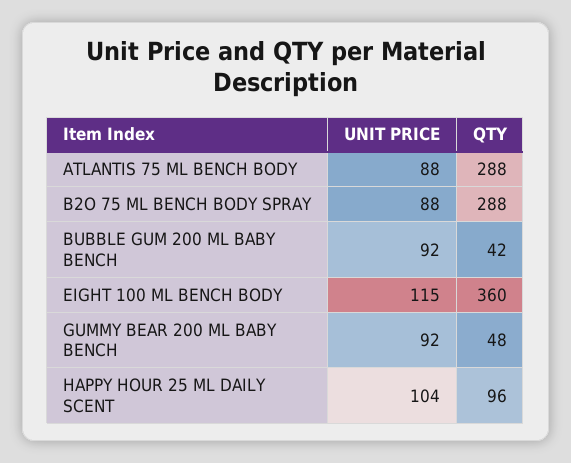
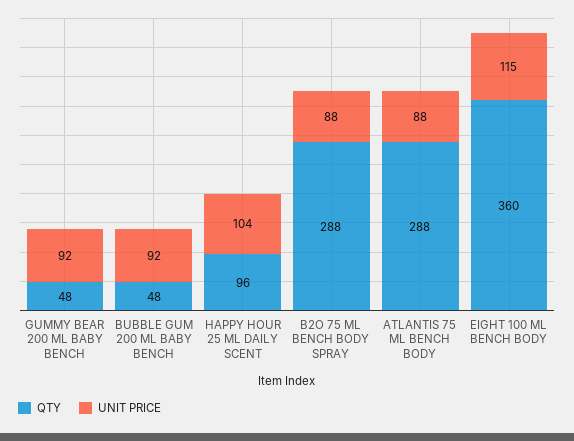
  {
    "UNIT PRICE": {
      "ATLANTIS 75 ML BENCH BODY": 88,
      "B2O 75 ML BENCH BODY SPRAY": 88,
      "BUBBLE GUM 200 ML BABY BENCH": 92,
      "EIGHT 100 ML BENCH BODY": 115,
      "GUMMY BEAR 200 ML BABY BENCH": 92,
      "HAPPY HOUR 25 ML DAILY SCENT": 104
    },
    "QTY": {
      "ATLANTIS 75 ML BENCH BODY": 288,
      "B2O 75 ML BENCH BODY SPRAY": 288,
-     "BUBBLE GUM 200 ML BABY BENCH": 42,
+     "BUBBLE GUM 200 ML BABY BENCH": 48,
      "EIGHT 100 ML BENCH BODY": 360,
      "GUMMY BEAR 200 ML BABY BENCH": 48,
      "HAPPY HOUR 25 ML DAILY SCENT": 96
    }
  }

